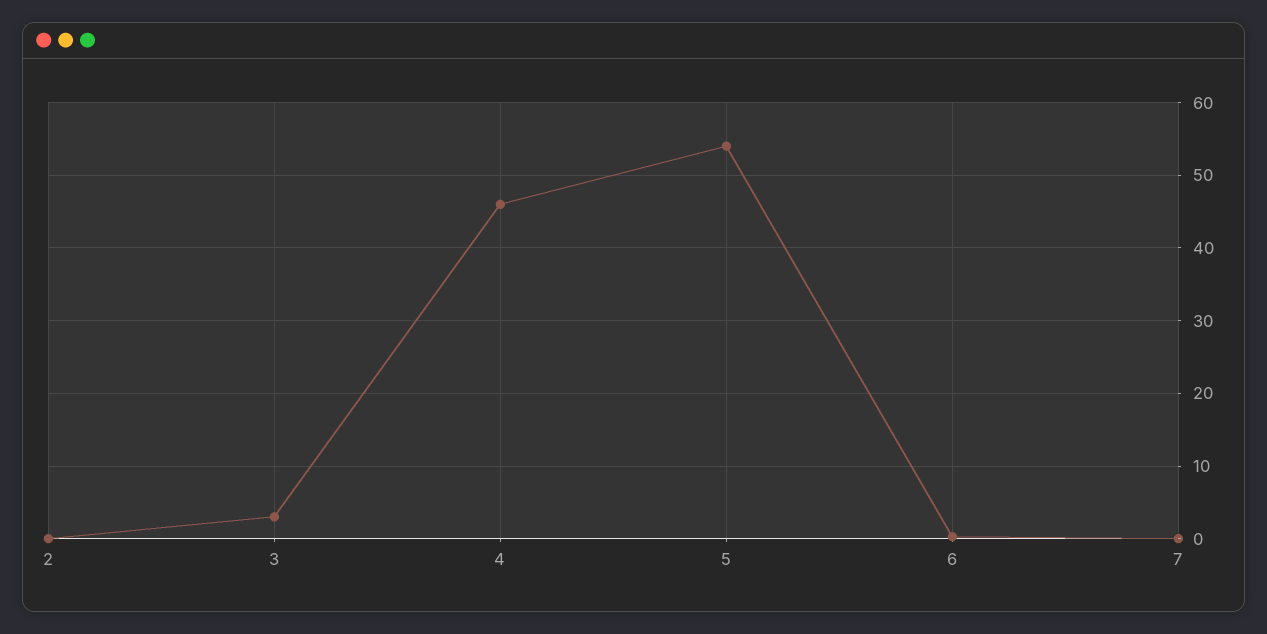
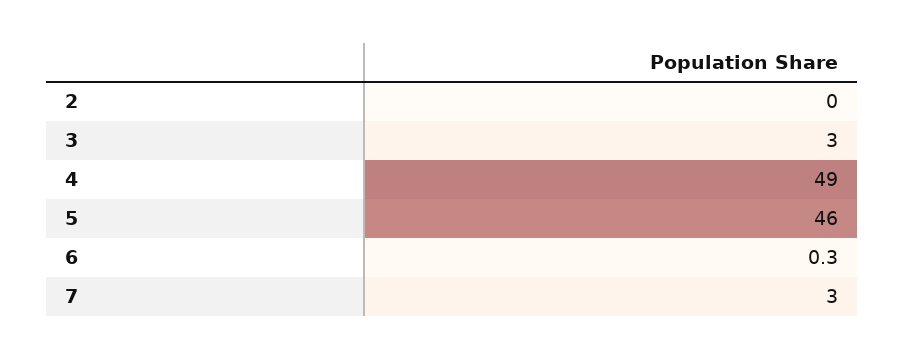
  {
    "2": 0,
    "3": 3,
-   "4": 46,
+   "4": 49,
-   "5": 54,
+   "5": 46,
    "6": 0.3,
-   "7": 0
+   "7": 3
  }

